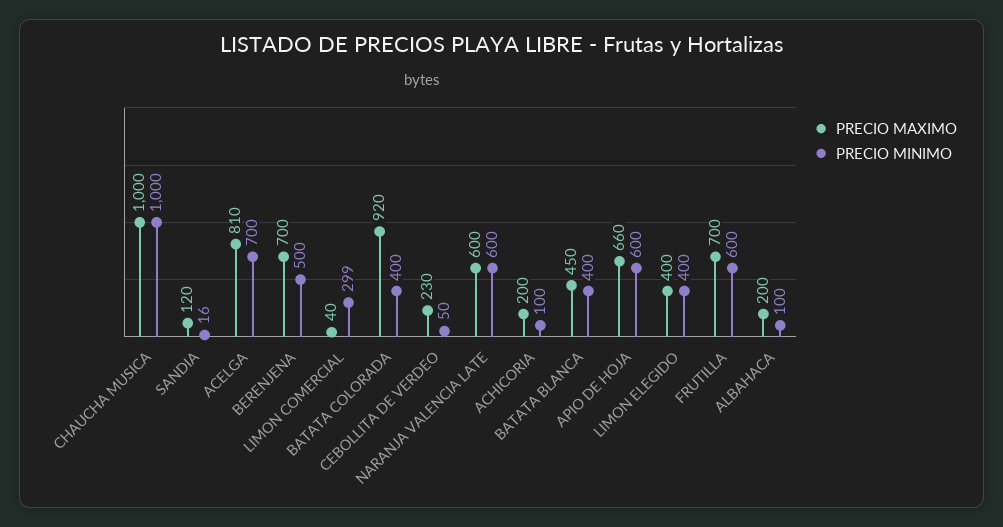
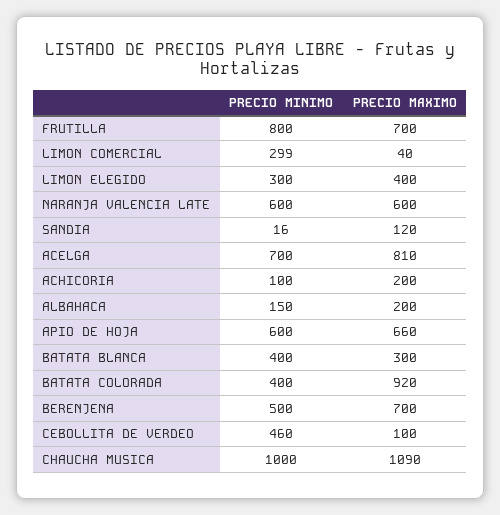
  {
    "PRECIO MAXIMO": {
-     "CHAUCHA MUSICA": 1000,
+     "CHAUCHA MUSICA": 1090,
      "SANDIA": 120,
      "ACELGA": 810,
      "BERENJENA": 700,
      "LIMON COMERCIAL": 40,
      "BATATA COLORADA": 920,
-     "CEBOLLITA DE VERDEO": 230,
+     "CEBOLLITA DE VERDEO": 100,
      "NARANJA VALENCIA LATE": 600,
      "ACHICORIA": 200,
-     "BATATA BLANCA": 450,
+     "BATATA BLANCA": 300,
      "APIO DE HOJA": 660,
      "LIMON ELEGIDO": 400,
      "FRUTILLA": 700,
      "ALBAHACA": 200
    },
    "PRECIO MINIMO": {
      "CHAUCHA MUSICA": 1000,
      "SANDIA": 16,
      "ACELGA": 700,
      "BERENJENA": 500,
      "LIMON COMERCIAL": 299,
      "BATATA COLORADA": 400,
-     "CEBOLLITA DE VERDEO": 50,
+     "CEBOLLITA DE VERDEO": 460,
      "NARANJA VALENCIA LATE": 600,
      "ACHICORIA": 100,
      "BATATA BLANCA": 400,
      "APIO DE HOJA": 600,
-     "LIMON ELEGIDO": 400,
+     "LIMON ELEGIDO": 300,
-     "FRUTILLA": 600,
+     "FRUTILLA": 800,
-     "ALBAHACA": 100
+     "ALBAHACA": 150
    }
  }

